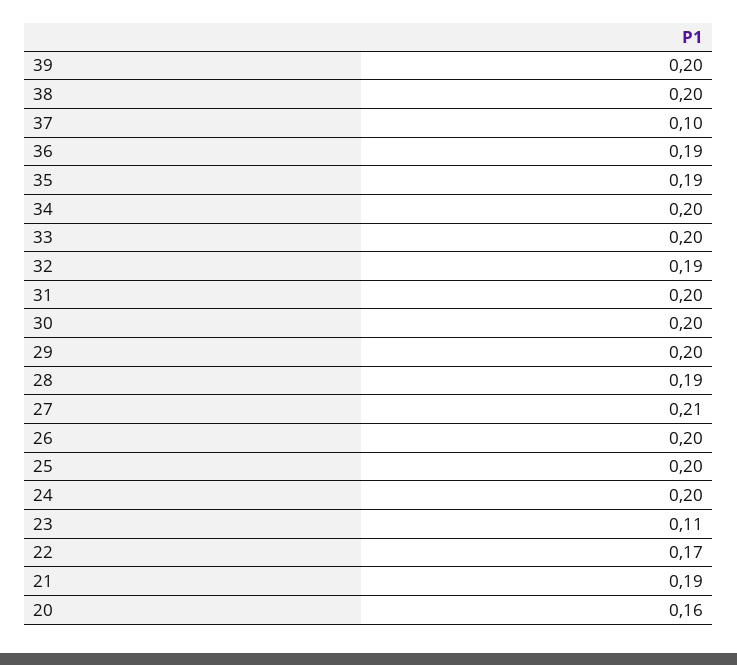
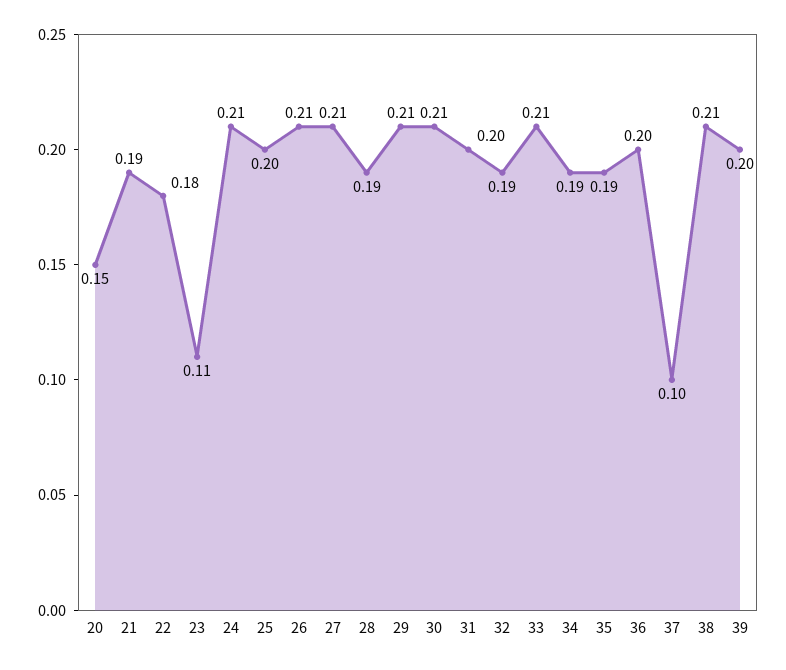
  {
    "39": 0.2,
-   "38": 0.2,
+   "38": 0.21,
    "37": 0.1,
-   "36": 0.19,
+   "36": 0.2,
    "35": 0.19,
-   "34": 0.2,
+   "34": 0.19,
-   "33": 0.2,
+   "33": 0.21,
    "32": 0.19,
    "31": 0.2,
-   "30": 0.2,
+   "30": 0.21,
-   "29": 0.2,
+   "29": 0.21,
    "28": 0.19,
    "27": 0.21,
-   "26": 0.2,
+   "26": 0.21,
    "25": 0.2,
-   "24": 0.2,
+   "24": 0.21,
    "23": 0.11,
-   "22": 0.17,
+   "22": 0.18,
    "21": 0.19,
-   "20": 0.16
+   "20": 0.15
  }

